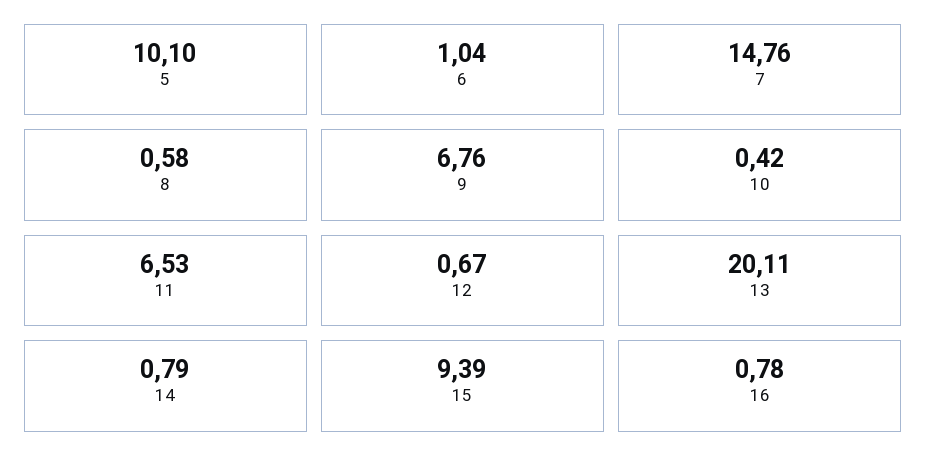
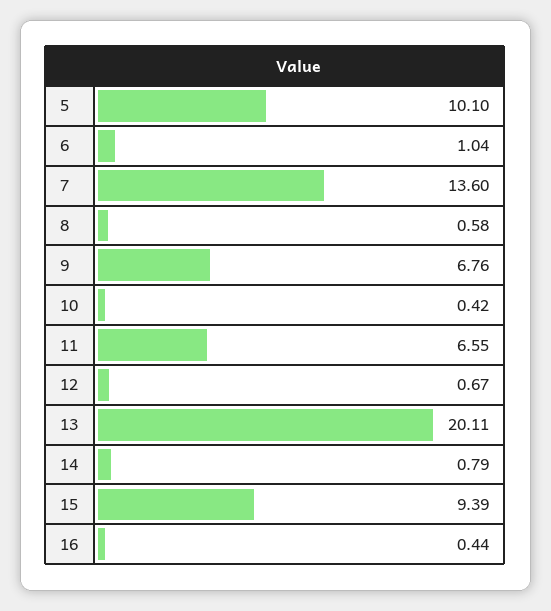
  {
    "5": 10.1,
    "6": 1.04,
-   "7": 14.76,
+   "7": 13.6,
    "8": 0.58,
    "9": 6.76,
    "10": 0.42,
-   "11": 6.53,
+   "11": 6.55,
    "12": 0.67,
    "13": 20.11,
    "14": 0.79,
    "15": 9.39,
-   "16": 0.78
+   "16": 0.44
  }

